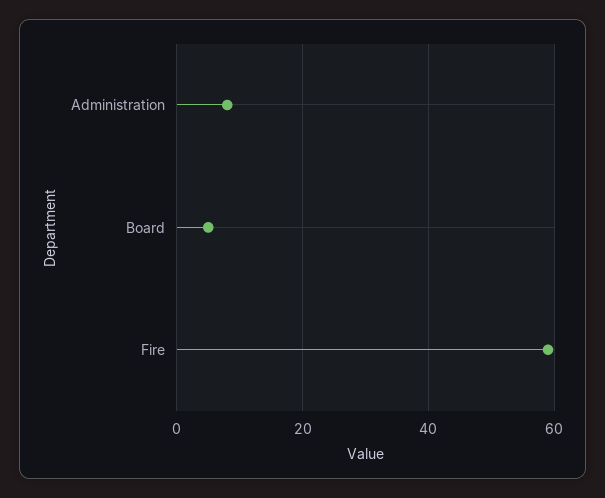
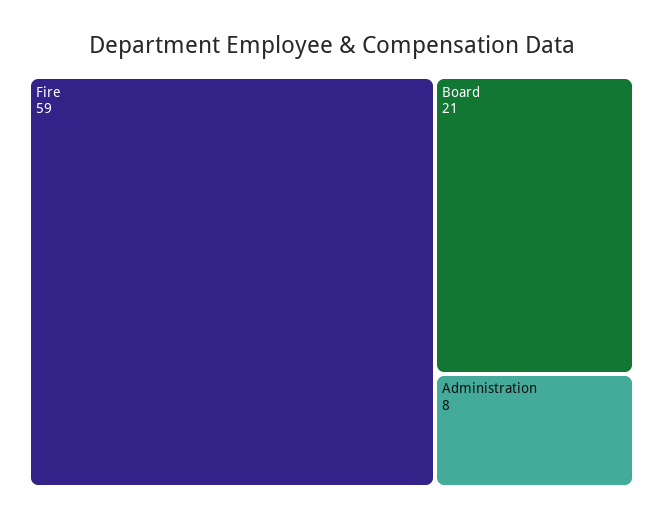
  {
    "Administration": 8,
-   "Board": 5,
+   "Board": 21,
    "Fire": 59
  }

